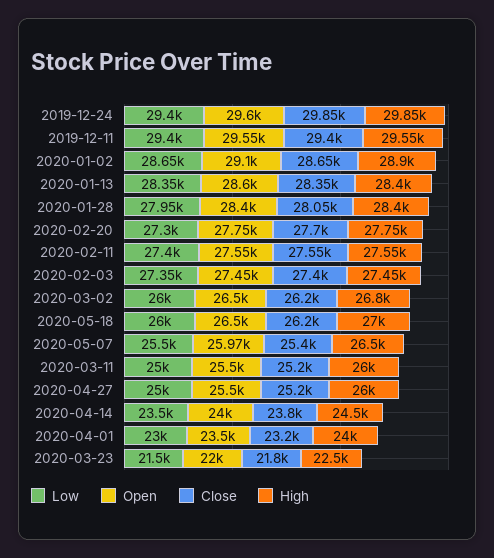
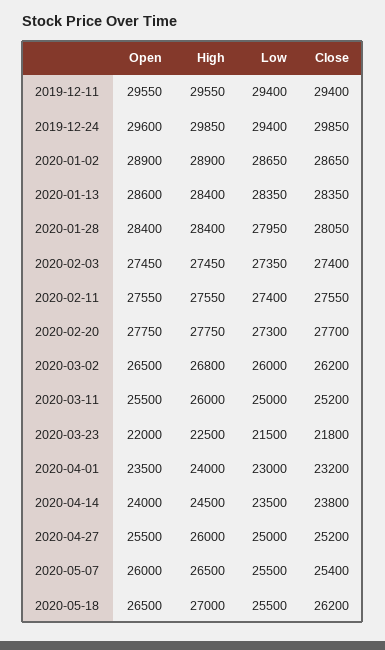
  {
    "Low": {
      "2019-12-24": 29400,
      "2019-12-11": 29400,
      "2020-01-02": 28650,
      "2020-01-13": 28350,
      "2020-01-28": 27950,
      "2020-02-20": 27300,
      "2020-02-11": 27400,
      "2020-02-03": 27350,
      "2020-03-02": 26000,
-     "2020-05-18": 26000,
+     "2020-05-18": 25500,
      "2020-05-07": 25500,
      "2020-03-11": 25000,
      "2020-04-27": 25000,
      "2020-04-14": 23500,
      "2020-04-01": 23000,
      "2020-03-23": 21500
    },
    "Open": {
      "2019-12-24": 29600,
      "2019-12-11": 29550,
-     "2020-01-02": 29100,
+     "2020-01-02": 28900,
      "2020-01-13": 28600,
      "2020-01-28": 28400,
      "2020-02-20": 27750,
      "2020-02-11": 27550,
      "2020-02-03": 27450,
      "2020-03-02": 26500,
      "2020-05-18": 26500,
-     "2020-05-07": 25970,
+     "2020-05-07": 26000,
      "2020-03-11": 25500,
      "2020-04-27": 25500,
      "2020-04-14": 24000,
      "2020-04-01": 23500,
      "2020-03-23": 22000
    },
    "Close": {
      "2019-12-24": 29850,
      "2019-12-11": 29400,
      "2020-01-02": 28650,
      "2020-01-13": 28350,
      "2020-01-28": 28050,
      "2020-02-20": 27700,
      "2020-02-11": 27550,
      "2020-02-03": 27400,
      "2020-03-02": 26200,
      "2020-05-18": 26200,
      "2020-05-07": 25400,
      "2020-03-11": 25200,
      "2020-04-27": 25200,
      "2020-04-14": 23800,
      "2020-04-01": 23200,
      "2020-03-23": 21800
    },
    "High": {
      "2019-12-24": 29850,
      "2019-12-11": 29550,
      "2020-01-02": 28900,
      "2020-01-13": 28400,
      "2020-01-28": 28400,
      "2020-02-20": 27750,
      "2020-02-11": 27550,
      "2020-02-03": 27450,
      "2020-03-02": 26800,
      "2020-05-18": 27000,
      "2020-05-07": 26500,
      "2020-03-11": 26000,
      "2020-04-27": 26000,
      "2020-04-14": 24500,
      "2020-04-01": 24000,
      "2020-03-23": 22500
    }
  }

